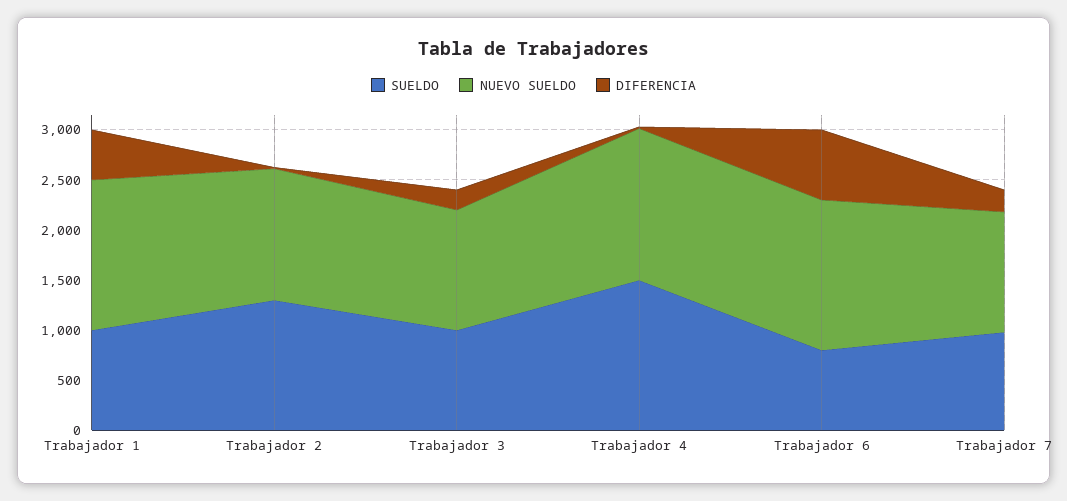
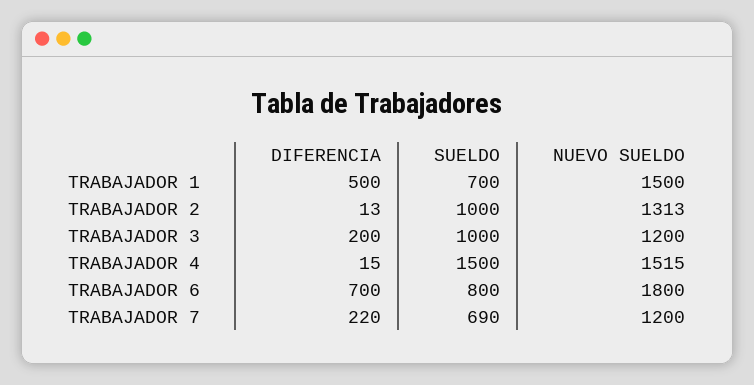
  {
    "SUELDO": {
-     "Trabajador 1": 1000,
+     "Trabajador 1": 700,
-     "Trabajador 2": 1300,
+     "Trabajador 2": 1000,
      "Trabajador 3": 1000,
      "Trabajador 4": 1500,
      "Trabajador 6": 800,
-     "Trabajador 7": 1000
+     "Trabajador 7": 690
    },
    "NUEVO SUELDO": {
      "Trabajador 1": 1500,
      "Trabajador 2": 1313,
      "Trabajador 3": 1200,
      "Trabajador 4": 1515,
-     "Trabajador 6": 1500,
+     "Trabajador 6": 1800,
      "Trabajador 7": 1200
    },
    "DIFERENCIA": {
      "Trabajador 1": 500,
      "Trabajador 2": 13,
      "Trabajador 3": 200,
      "Trabajador 4": 15,
      "Trabajador 6": 700,
      "Trabajador 7": 220
    }
  }

